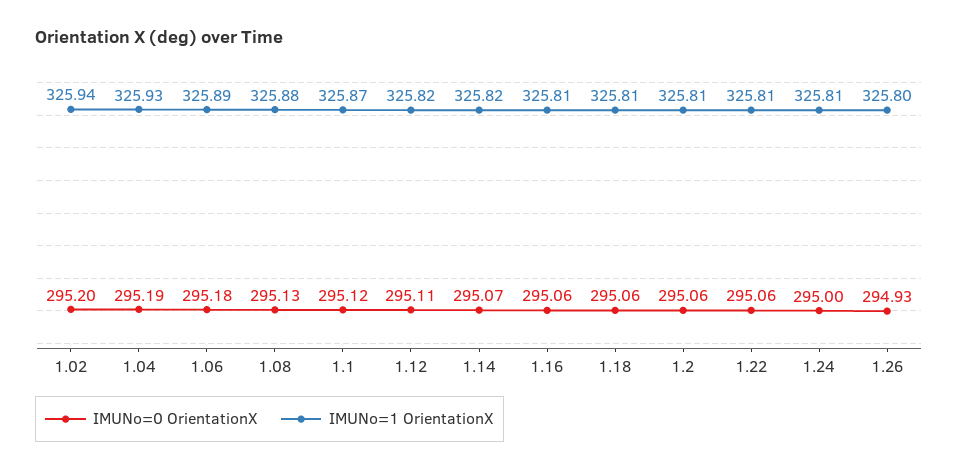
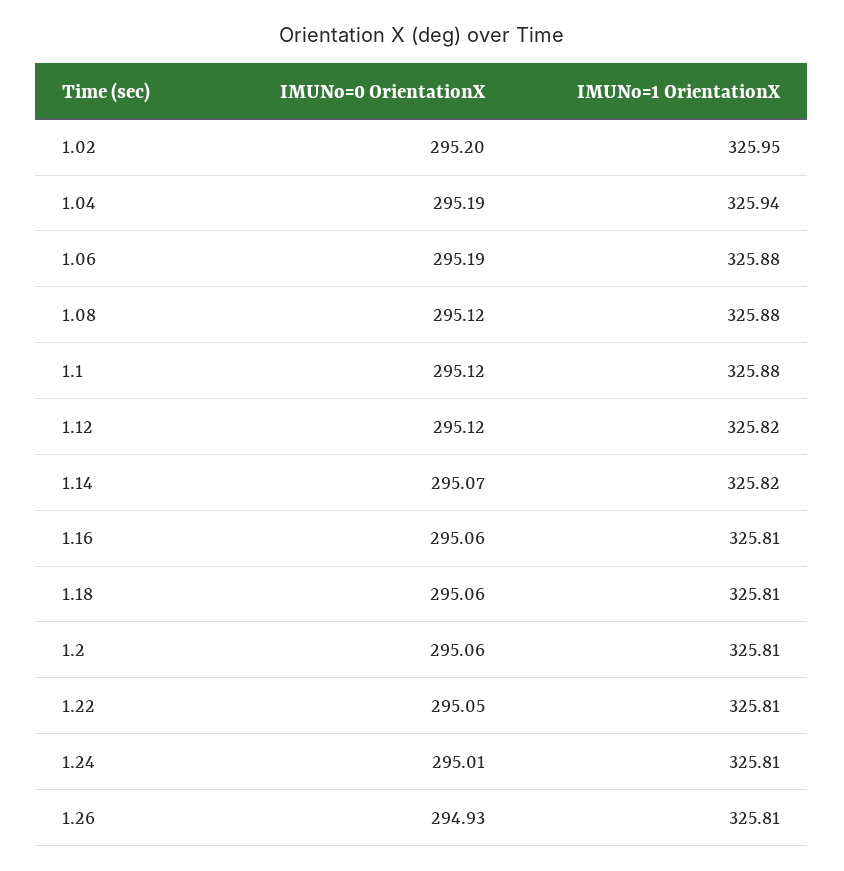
  {
    "IMUNo=0 OrientationX": {
      "1.02": 295.2,
      "1.04": 295.19,
-     "1.06": 295.18,
+     "1.06": 295.19,
-     "1.08": 295.13,
+     "1.08": 295.12,
      "1.1": 295.12,
-     "1.12": 295.11,
+     "1.12": 295.12,
      "1.14": 295.07,
      "1.16": 295.06,
      "1.18": 295.06,
      "1.2": 295.06,
-     "1.22": 295.06,
+     "1.22": 295.05,
-     "1.24": 295,
+     "1.24": 295.01,
      "1.26": 294.93
    },
    "IMUNo=1 OrientationX": {
-     "1.02": 325.94,
+     "1.02": 325.95,
-     "1.04": 325.93,
+     "1.04": 325.94,
-     "1.06": 325.89,
+     "1.06": 325.88,
      "1.08": 325.88,
-     "1.1": 325.87,
+     "1.1": 325.88,
      "1.12": 325.82,
      "1.14": 325.82,
      "1.16": 325.81,
      "1.18": 325.81,
      "1.2": 325.81,
      "1.22": 325.81,
      "1.24": 325.81,
-     "1.26": 325.8
+     "1.26": 325.81
    }
  }

